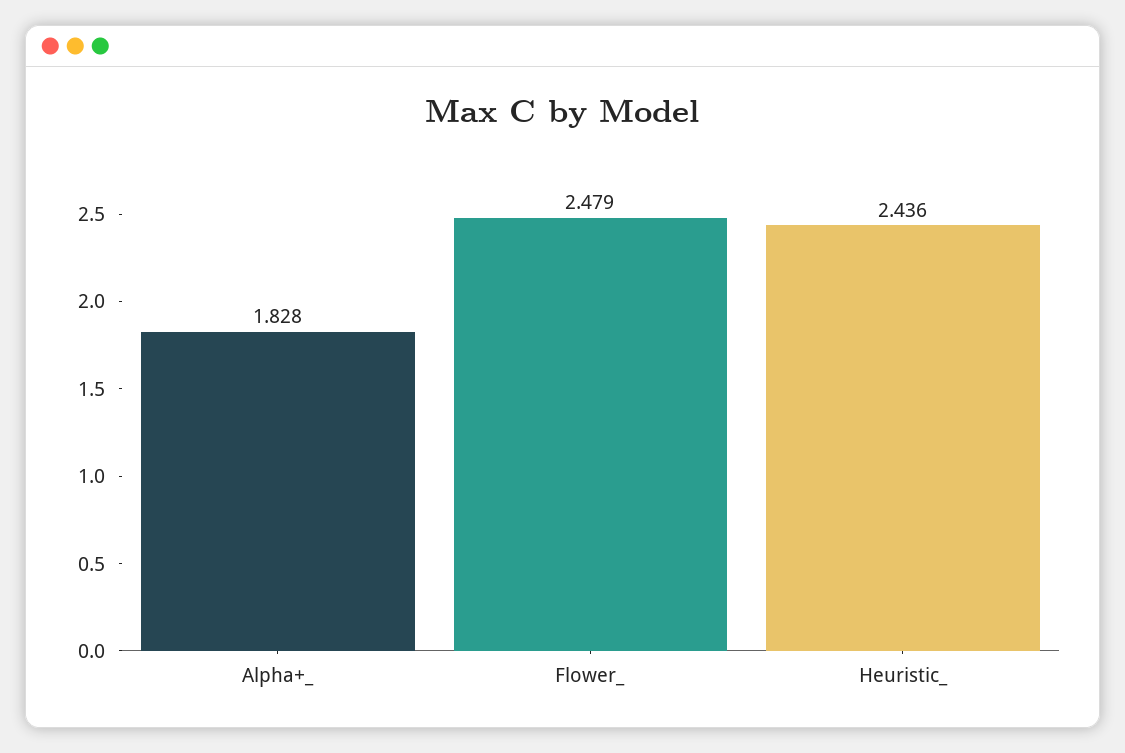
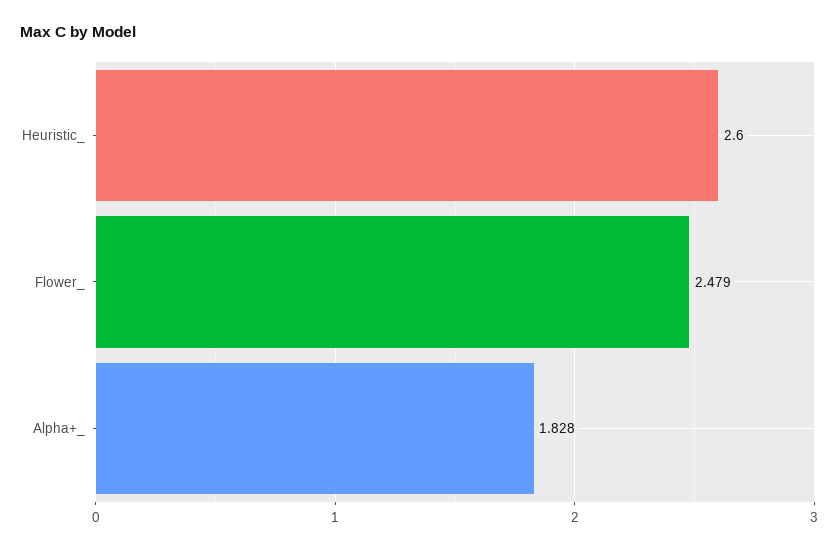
  {
    "Alpha+_": 1.828,
    "Flower_": 2.479,
-   "Heuristic_": 2.436
+   "Heuristic_": 2.6
  }

